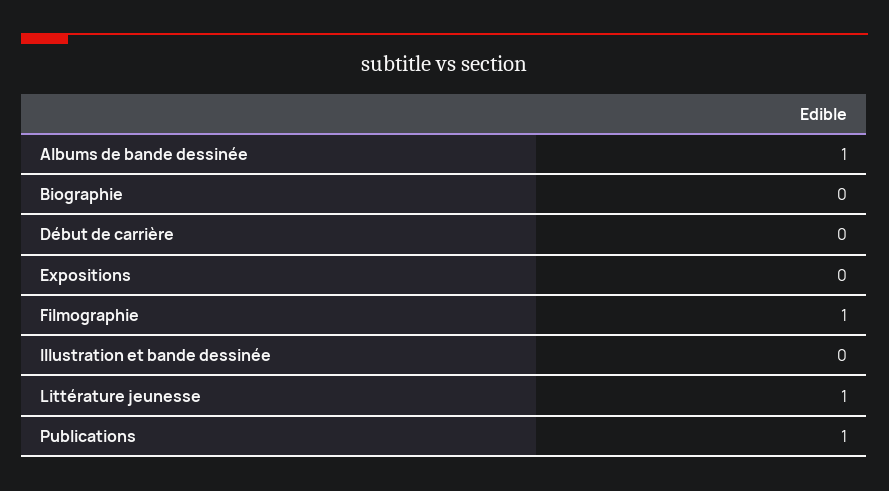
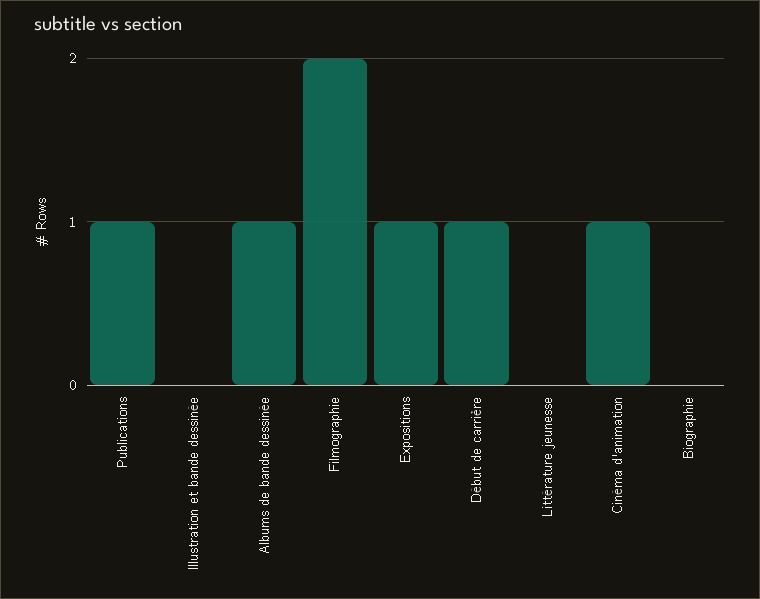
  {
    "Albums de bande dessinée": 1,
    "Biographie": 0,
-   "Début de carrière": 0,
+   "Début de carrière": 1,
-   "Expositions": 0,
+   "Expositions": 1,
-   "Filmographie": 1,
+   "Filmographie": 2,
    "Illustration et bande dessinée": 0,
-   "Littérature jeunesse": 1,
+   "Littérature jeunesse": 0,
-   "Publications": 1
+   "Publications": 1,
+   "Cinéma d'animation": 1
  }

